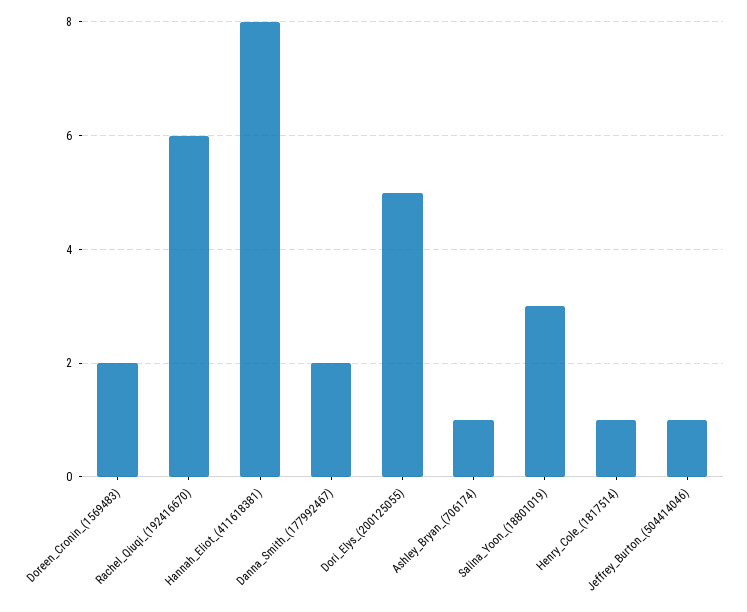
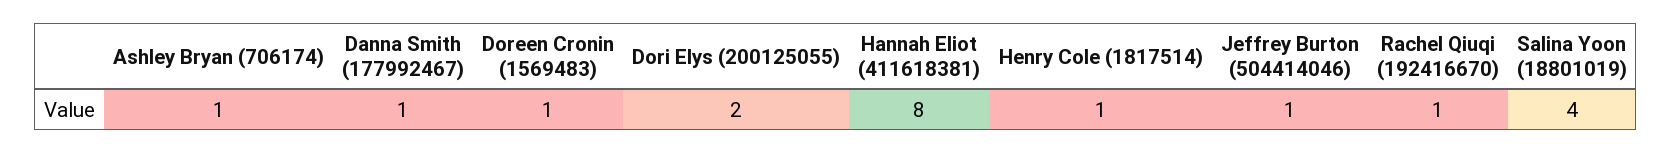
  {
-   "Doreen_Cronin_(1569483)": 2,
+   "Doreen_Cronin_(1569483)": 1,
-   "Rachel_Qiuqi_(192416670)": 6,
+   "Rachel_Qiuqi_(192416670)": 1,
    "Hannah_Eliot_(411618381)": 8,
-   "Danna_Smith_(177992467)": 2,
+   "Danna_Smith_(177992467)": 1,
-   "Dori_Elys_(200125055)": 5,
+   "Dori_Elys_(200125055)": 2,
    "Ashley_Bryan_(706174)": 1,
-   "Salina_Yoon_(18801019)": 3,
+   "Salina_Yoon_(18801019)": 4,
    "Henry_Cole_(1817514)": 1,
    "Jeffrey_Burton_(504414046)": 1
  }

